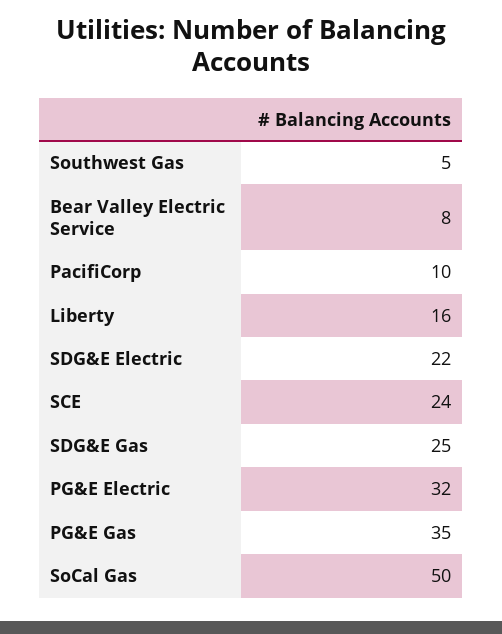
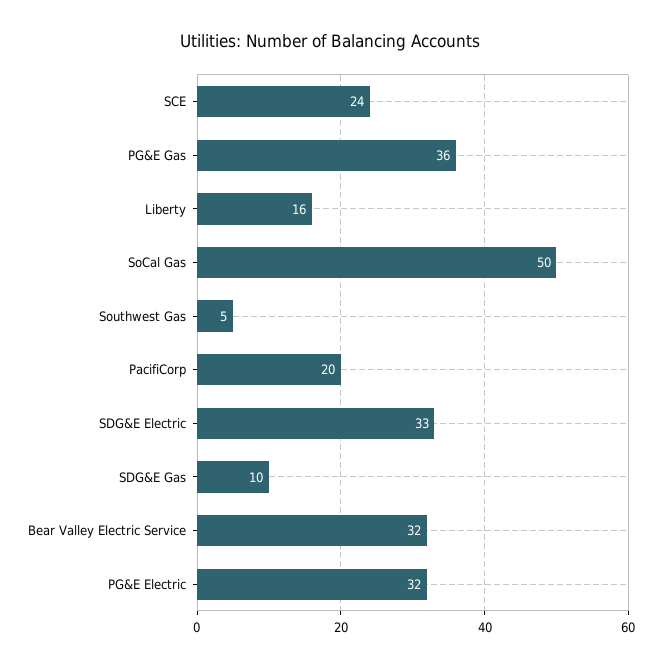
  {
    "Southwest Gas": 5,
-   "Bear Valley Electric Service": 8,
+   "Bear Valley Electric Service": 32,
-   "PacifiCorp": 10,
+   "PacifiCorp": 20,
    "Liberty": 16,
-   "SDG&E Electric": 22,
+   "SDG&E Electric": 33,
    "SCE": 24,
-   "SDG&E Gas": 25,
+   "SDG&E Gas": 10,
    "PG&E Electric": 32,
-   "PG&E Gas": 35,
+   "PG&E Gas": 36,
    "SoCal Gas": 50
  }

